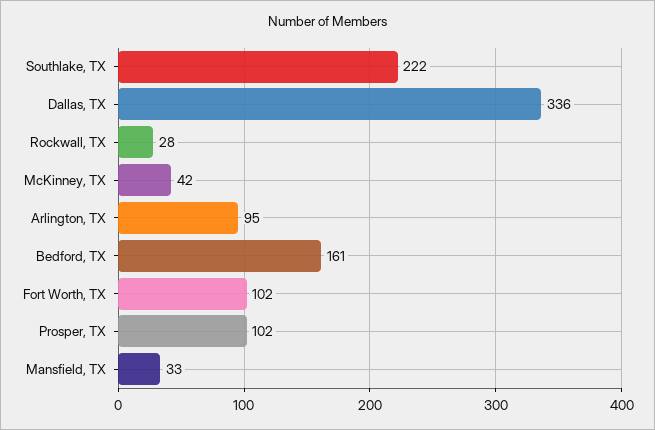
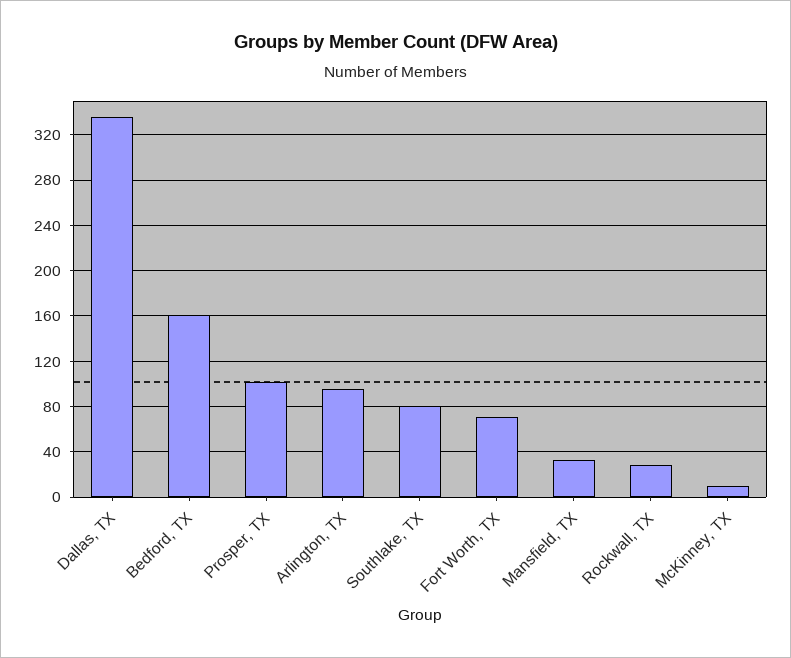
  {
-   "Southlake, TX": 222,
+   "Southlake, TX": 80,
    "Dallas, TX": 336,
    "Rockwall, TX": 28,
-   "McKinney, TX": 42,
+   "McKinney, TX": 10,
    "Arlington, TX": 95,
    "Bedford, TX": 161,
-   "Fort Worth, TX": 102,
+   "Fort Worth, TX": 70,
    "Prosper, TX": 102,
    "Mansfield, TX": 33
  }

